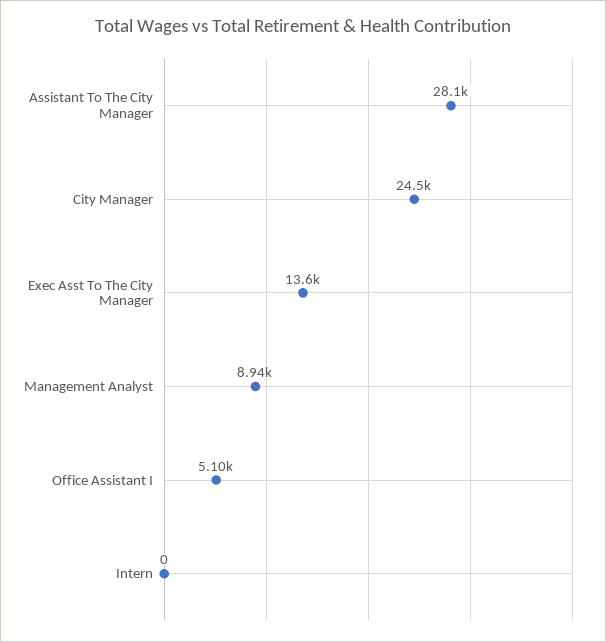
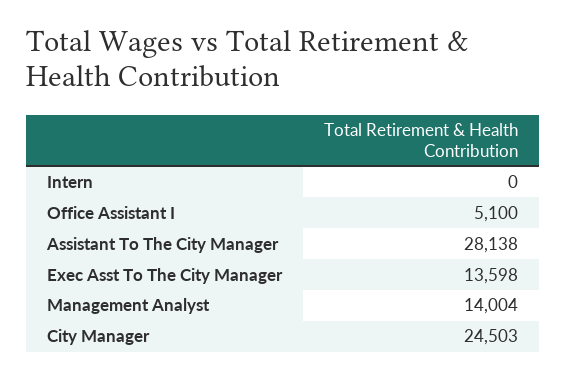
  {
    "Assistant To The City Manager": 28138,
    "City Manager": 24503,
    "Exec Asst To The City Manager": 13598,
-   "Management Analyst": 8940,
+   "Management Analyst": 14004,
    "Office Assistant I": 5100,
    "Intern": 0
  }

